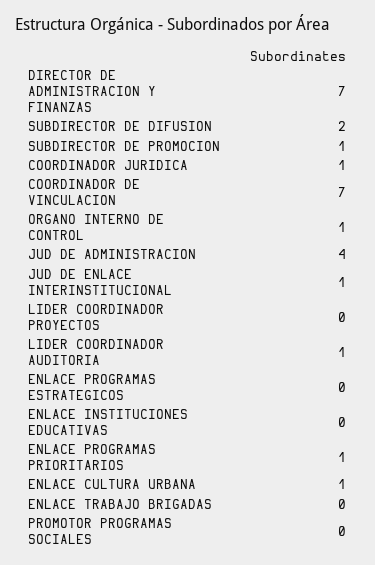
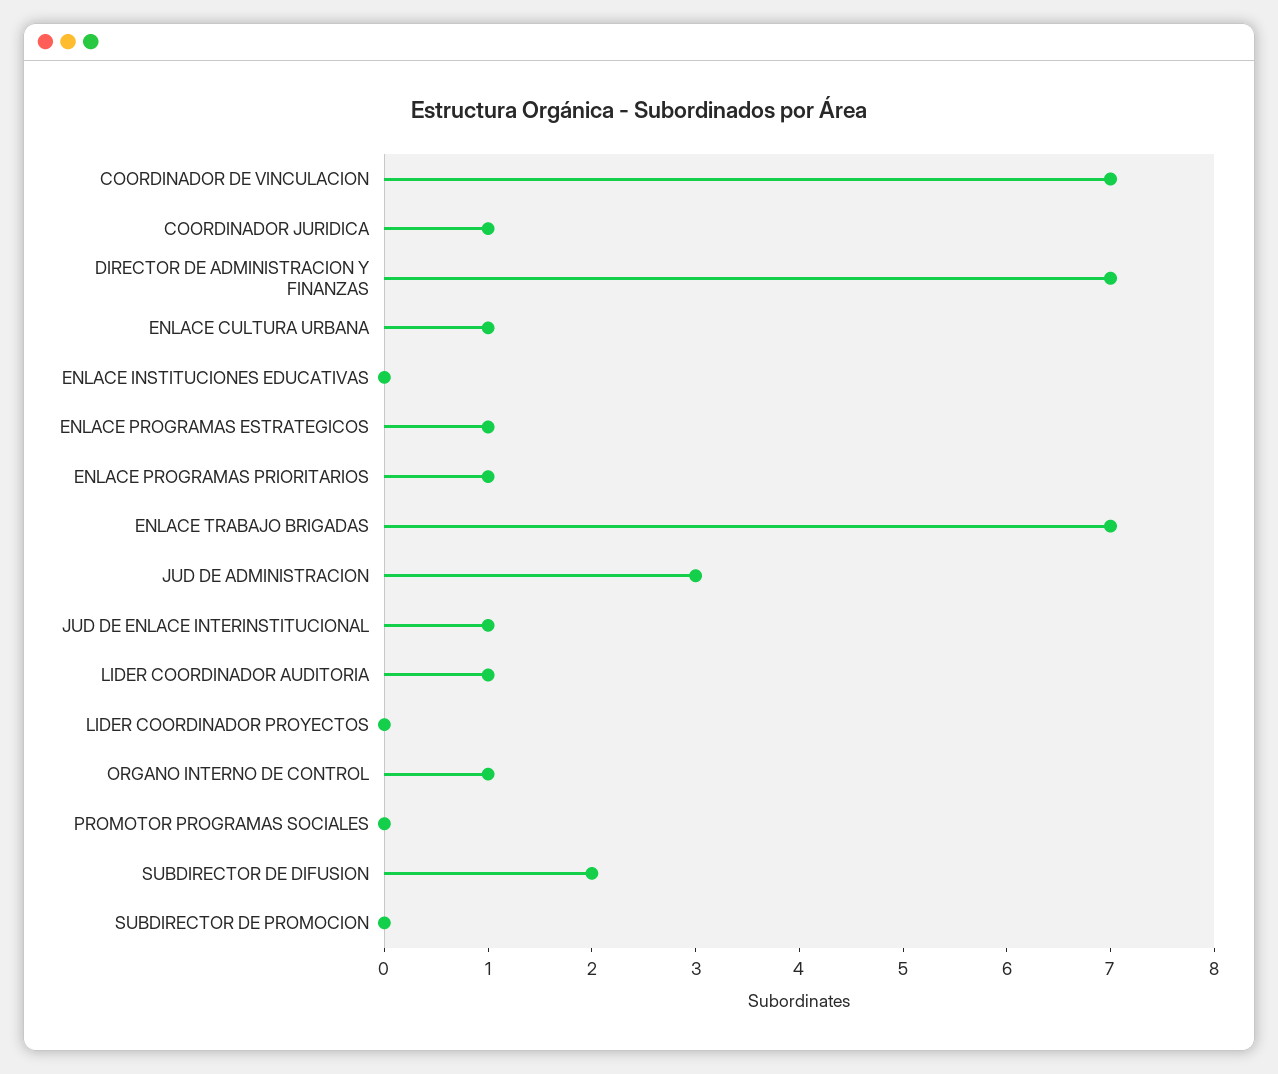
  {
    "DIRECTOR DE ADMINISTRACION Y FINANZAS": 7,
    "SUBDIRECTOR DE DIFUSION": 2,
-   "SUBDIRECTOR DE PROMOCION": 1,
+   "SUBDIRECTOR DE PROMOCION": 0,
    "COORDINADOR JURIDICA": 1,
    "COORDINADOR DE VINCULACION": 7,
    "ORGANO INTERNO DE CONTROL": 1,
-   "JUD DE ADMINISTRACION": 4,
+   "JUD DE ADMINISTRACION": 3,
    "JUD DE ENLACE INTERINSTITUCIONAL": 1,
    "LIDER COORDINADOR PROYECTOS": 0,
    "LIDER COORDINADOR AUDITORIA": 1,
-   "ENLACE PROGRAMAS ESTRATEGICOS": 0,
+   "ENLACE PROGRAMAS ESTRATEGICOS": 1,
    "ENLACE INSTITUCIONES EDUCATIVAS": 0,
    "ENLACE PROGRAMAS PRIORITARIOS": 1,
    "ENLACE CULTURA URBANA": 1,
-   "ENLACE TRABAJO BRIGADAS": 0,
+   "ENLACE TRABAJO BRIGADAS": 7,
    "PROMOTOR PROGRAMAS SOCIALES": 0
  }

